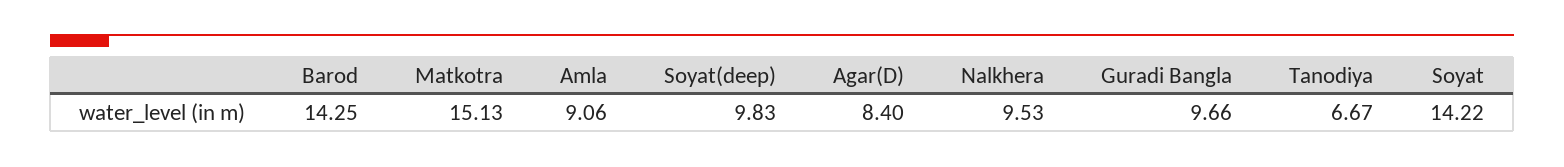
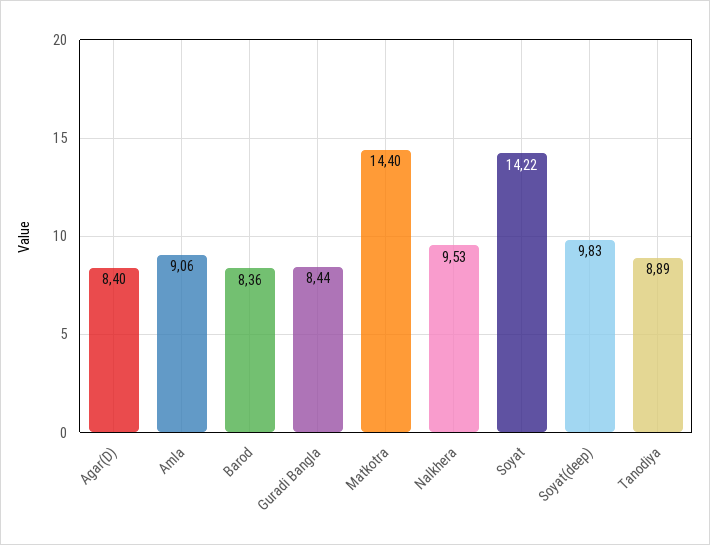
  {
-   "Barod": 14.25,
+   "Barod": 8.36,
-   "Matkotra": 15.13,
+   "Matkotra": 14.4,
    "Amla": 9.06,
    "Soyat(deep)": 9.83,
    "Agar(D)": 8.4,
    "Nalkhera": 9.53,
-   "Guradi Bangla": 9.66,
+   "Guradi Bangla": 8.44,
-   "Tanodiya": 6.67,
+   "Tanodiya": 8.89,
    "Soyat": 14.22
  }

